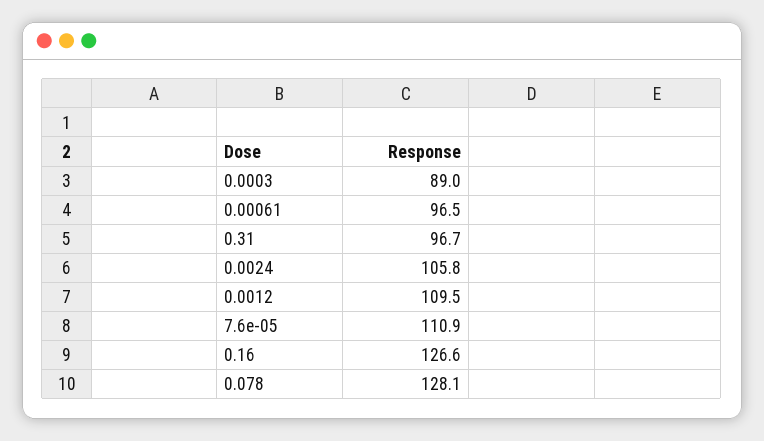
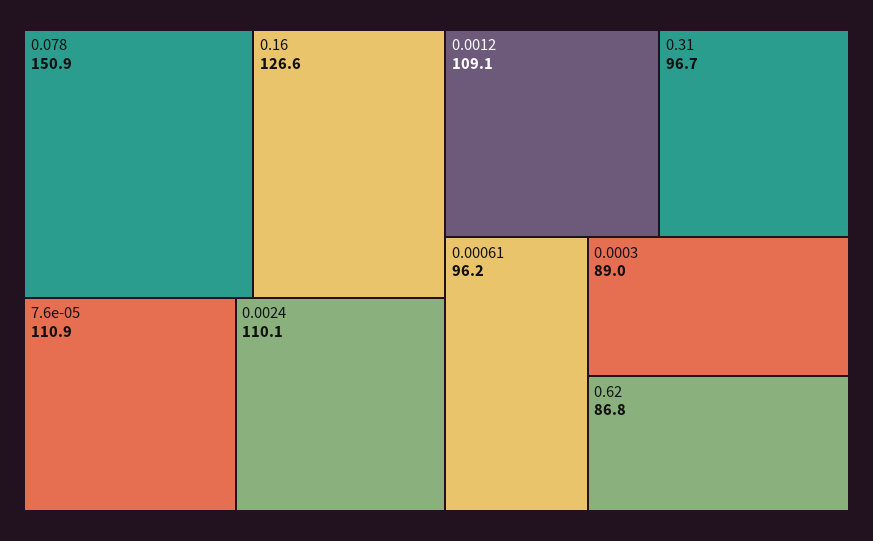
  {
    "0.0003": 89,
-   "0.00061": 96.5,
+   "0.00061": 96.2,
    "0.31": 96.7,
-   "0.0024": 105.8,
+   "0.0024": 110.1,
-   "0.0012": 109.5,
+   "0.0012": 109.1,
    "7.6e-05": 110.9,
    "0.16": 126.6,
-   "0.078": 128.1
+   "0.078": 150.9,
+   "0.62": 86.8
  }

